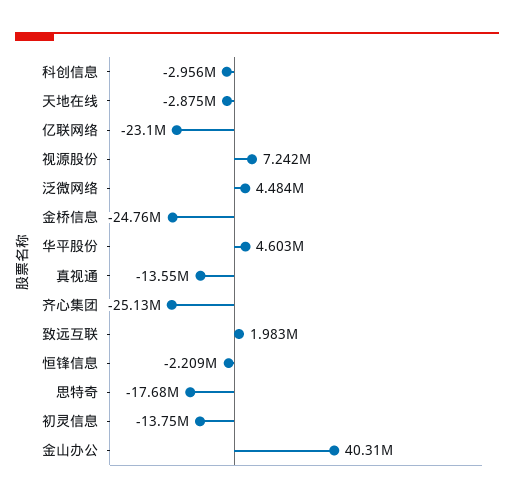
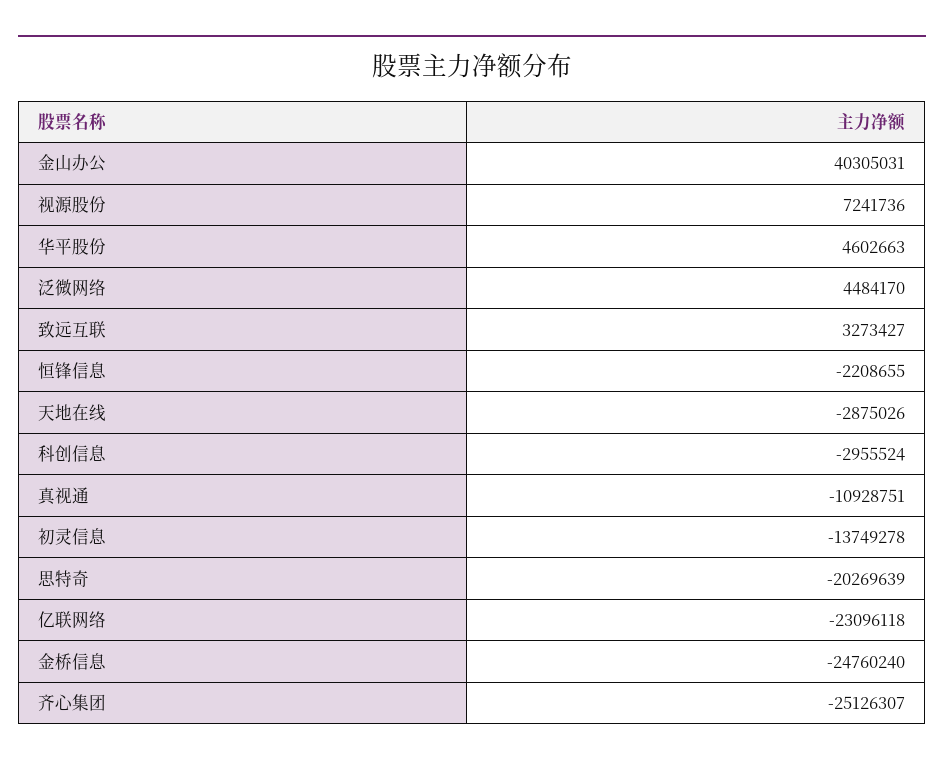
  {
    "科创信息": -2955524,
    "天地在线": -2875026,
    "亿联网络": -23096118,
    "视源股份": 7241736,
    "泛微网络": 4484170,
    "金桥信息": -24760240,
    "华平股份": 4602663,
-   "真视通": -13550000,
+   "真视通": -10928751,
    "齐心集团": -25126307,
-   "致远互联": 1983000,
+   "致远互联": 3273427,
    "恒锋信息": -2208655,
-   "思特奇": -17680000,
+   "思特奇": -20269639,
    "初灵信息": -13749278,
    "金山办公": 40305031
  }

